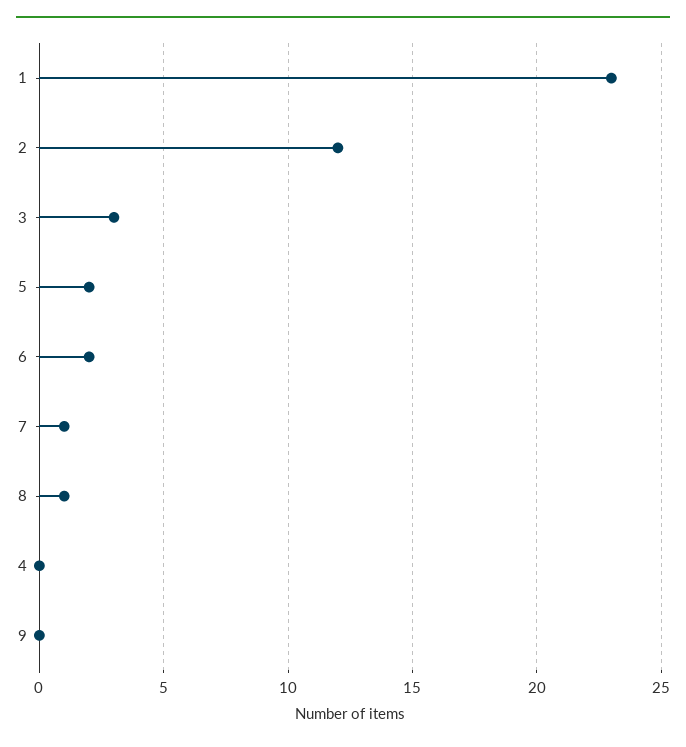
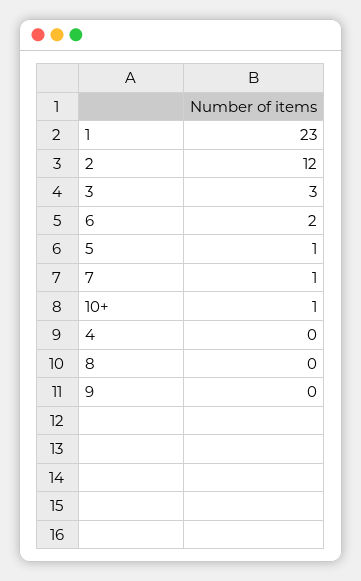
  {
    "1": 23,
    "2": 12,
    "3": 3,
-   "5": 2,
+   "5": 1,
    "6": 2,
    "7": 1,
-   "8": 1,
+   "8": 0,
    "4": 0,
-   "9": 0
+   "9": 0,
+   "10+": 1
  }

